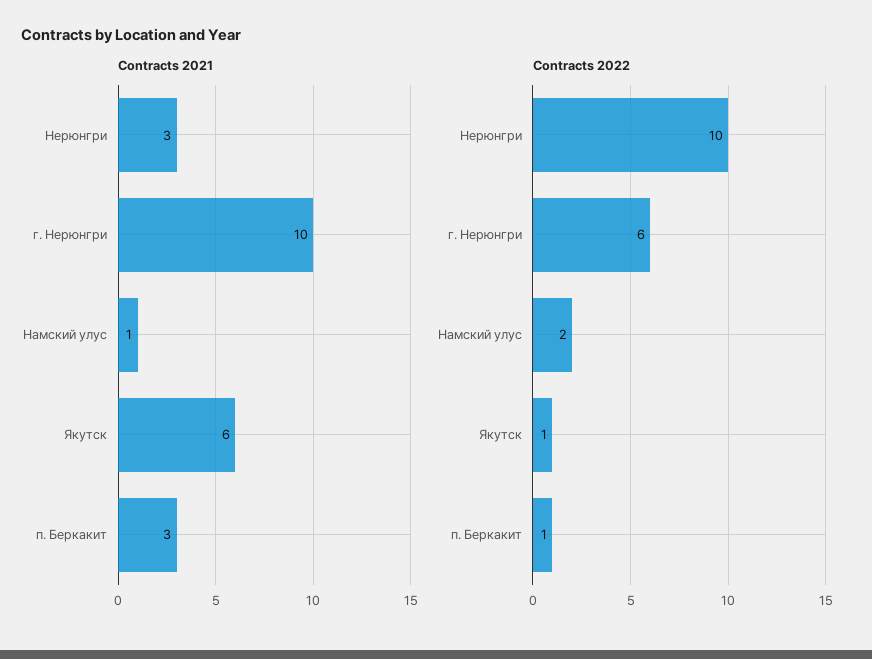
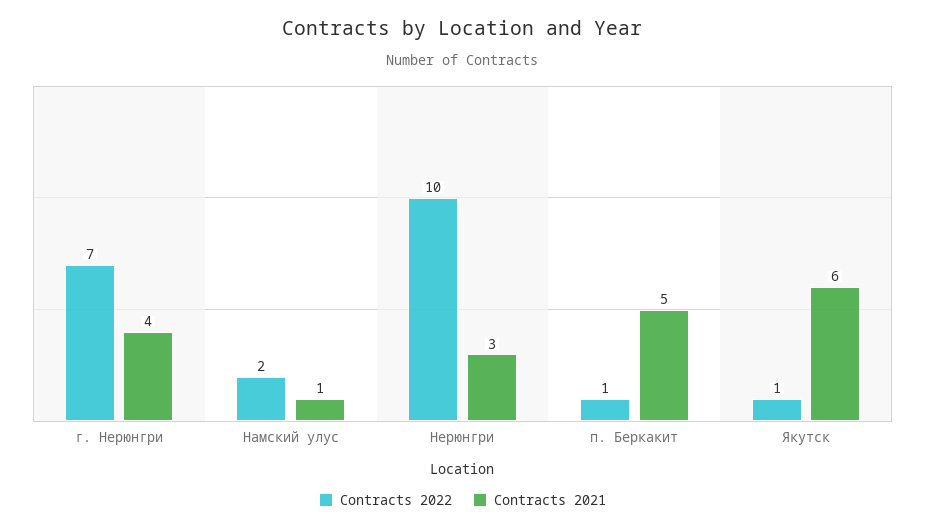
  {
    "Contracts 2021": {
      "Нерюнгри": 3,
-     "г. Нерюнгри": 10,
+     "г. Нерюнгри": 4,
      "Намский улус": 1,
      "Якутск": 6,
-     "п. Беркакит": 3
+     "п. Беркакит": 5
    },
    "Contracts 2022": {
      "Нерюнгри": 10,
-     "г. Нерюнгри": 6,
+     "г. Нерюнгри": 7,
      "Намский улус": 2,
      "Якутск": 1,
      "п. Беркакит": 1
    }
  }

